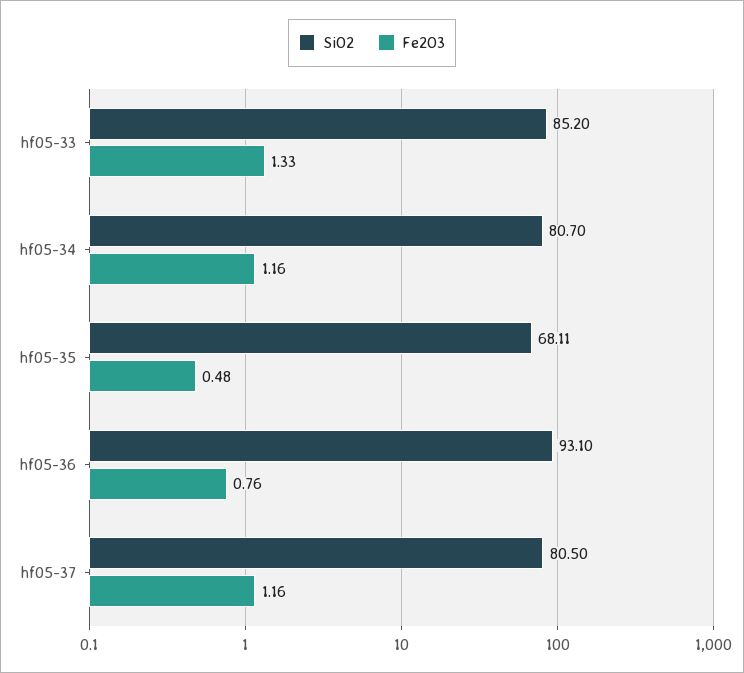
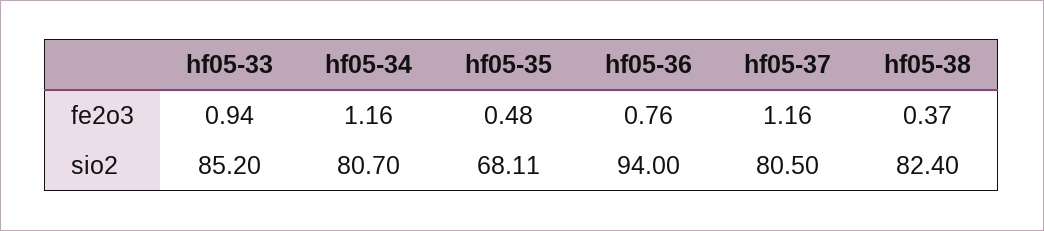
  {
    "SiO2": {
      "hf05-33": 85.2,
      "hf05-34": 80.7,
      "hf05-35": 68.11,
-     "hf05-36": 93.1,
+     "hf05-36": 94,
-     "hf05-37": 80.5
+     "hf05-37": 80.5,
+     "hf05-38": 82.4
    },
    "Fe2O3": {
-     "hf05-33": 1.33,
+     "hf05-33": 0.94,
      "hf05-34": 1.16,
      "hf05-35": 0.48,
      "hf05-36": 0.76,
-     "hf05-37": 1.16
+     "hf05-37": 1.16,
+     "hf05-38": 0.37
    }
  }

